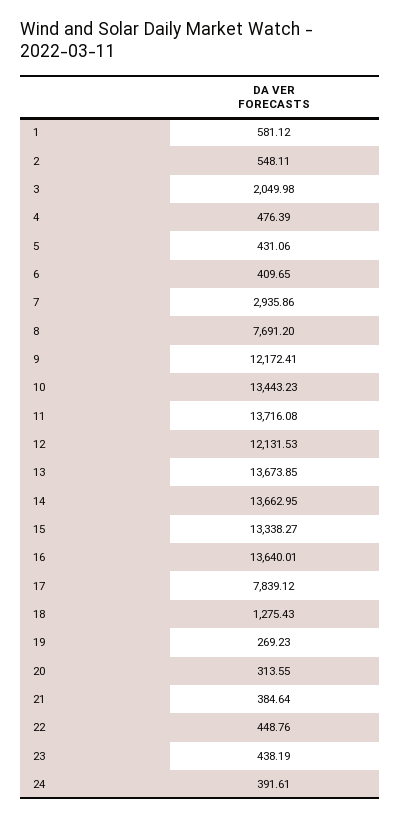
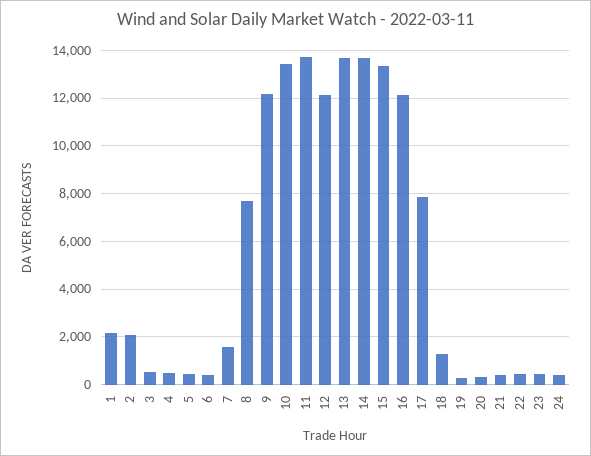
  {
-   "1": 581.12,
+   "1": 2000,
-   "2": 548.11,
+   "2": 2000,
-   "3": 2049.98,
+   "3": 500,
    "4": 476.39,
    "5": 431.06,
    "6": 409.65,
-   "7": 2935.86,
+   "7": 1500,
    "8": 7691.2,
    "9": 12172.41,
    "10": 13443.23,
    "11": 13716.08,
    "12": 12131.53,
    "13": 13673.85,
    "14": 13662.95,
    "15": 13338.27,
-   "16": 13640.01,
+   "16": 12000,
    "17": 7839.12,
    "18": 1275.43,
    "19": 269.23,
    "20": 313.55,
    "21": 384.64,
    "22": 448.76,
    "23": 438.19,
    "24": 391.61
  }

